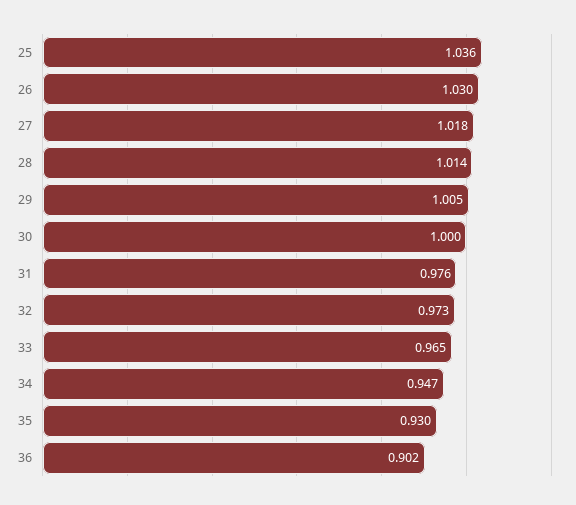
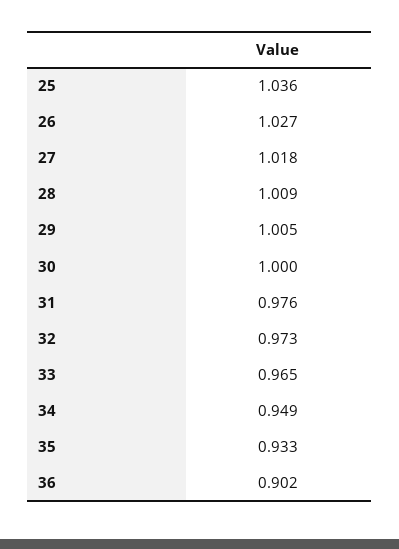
  {
    "25": 1.036,
-   "26": 1.03,
+   "26": 1.027,
    "27": 1.018,
-   "28": 1.014,
+   "28": 1.009,
    "29": 1.005,
    "30": 1,
    "31": 0.976,
    "32": 0.973,
    "33": 0.965,
-   "34": 0.947,
+   "34": 0.949,
-   "35": 0.93,
+   "35": 0.933,
    "36": 0.902
  }

